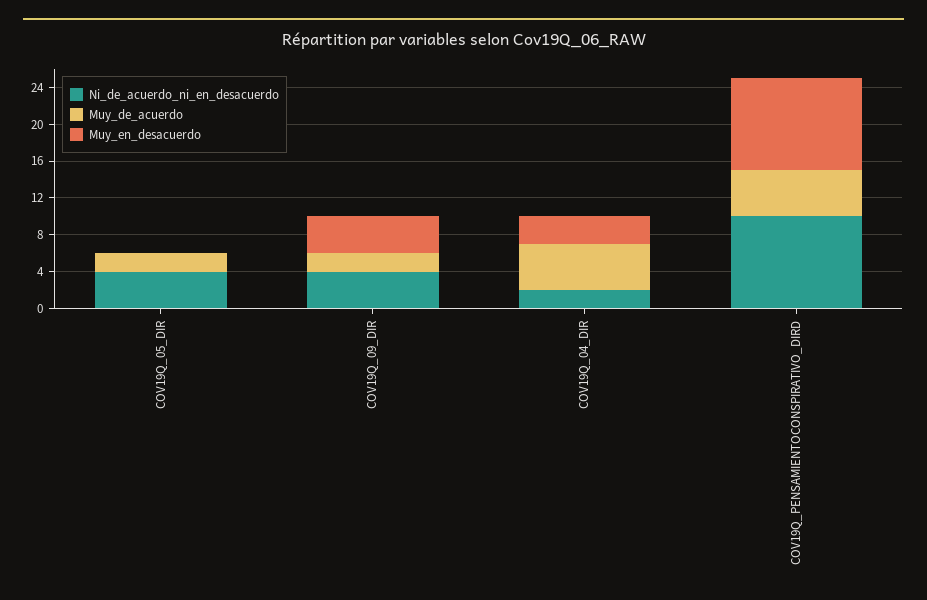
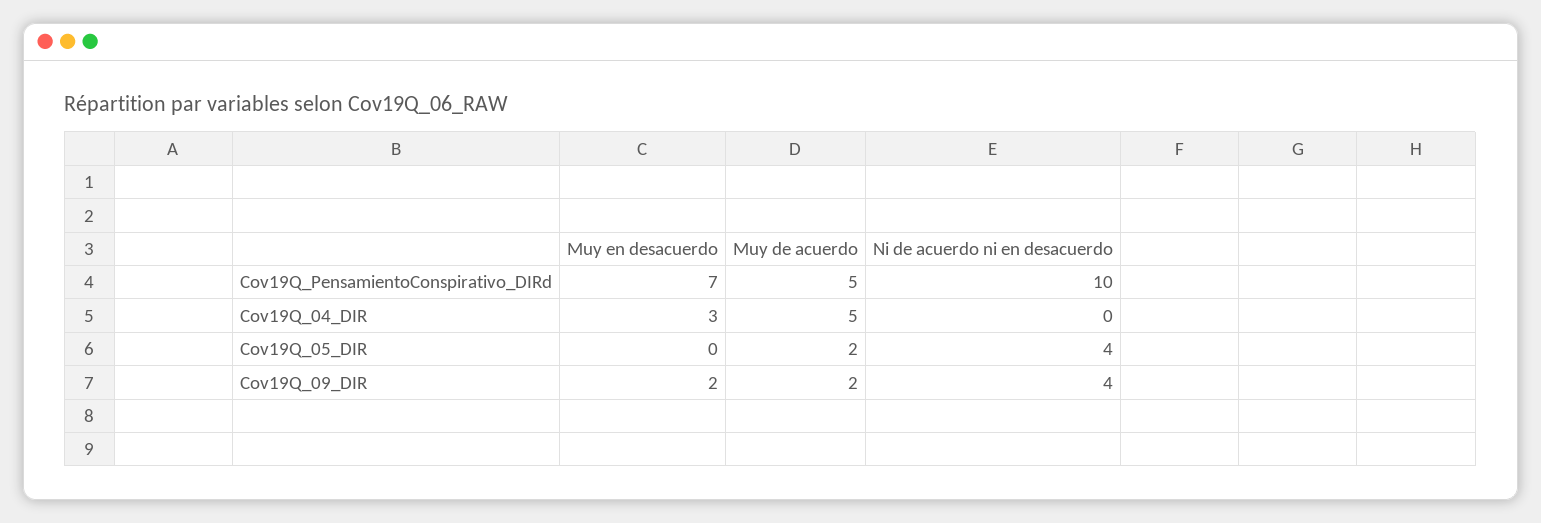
  {
    "Ni_de_acuerdo_ni_en_desacuerdo": {
      "COV19Q_05_DIR": 4,
      "COV19Q_09_DIR": 4,
-     "COV19Q_04_DIR": 2,
+     "COV19Q_04_DIR": 0,
      "COV19Q_PENSAMIENTOCONSPIRATIVO_DIRD": 10
    },
    "Muy_de_acuerdo": {
      "COV19Q_05_DIR": 2,
      "COV19Q_09_DIR": 2,
      "COV19Q_04_DIR": 5,
      "COV19Q_PENSAMIENTOCONSPIRATIVO_DIRD": 5
    },
    "Muy_en_desacuerdo": {
      "COV19Q_05_DIR": 0,
-     "COV19Q_09_DIR": 4,
+     "COV19Q_09_DIR": 2,
      "COV19Q_04_DIR": 3,
-     "COV19Q_PENSAMIENTOCONSPIRATIVO_DIRD": 10
+     "COV19Q_PENSAMIENTOCONSPIRATIVO_DIRD": 7
    }
  }

